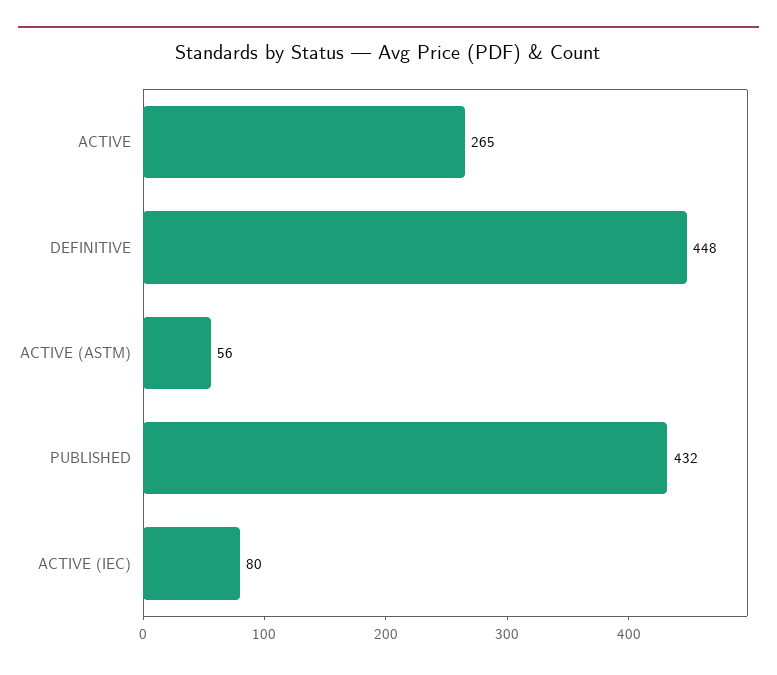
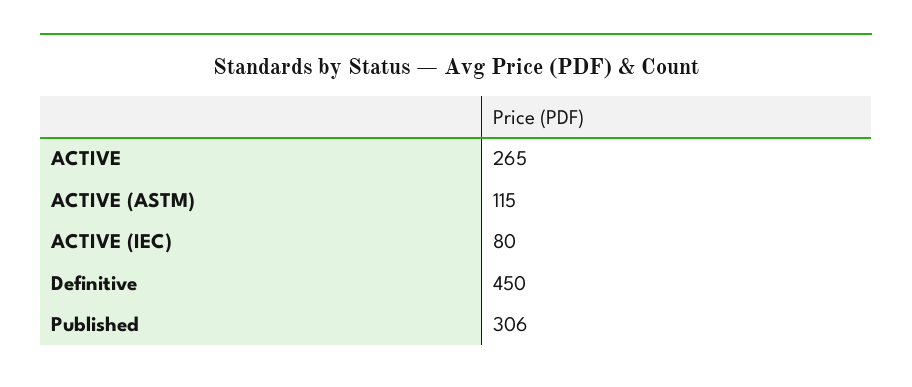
  {
    "ACTIVE": 265,
-   "DEFINITIVE": 448,
+   "DEFINITIVE": 450,
-   "ACTIVE (ASTM)": 56,
+   "ACTIVE (ASTM)": 115,
-   "PUBLISHED": 432,
+   "PUBLISHED": 306,
    "ACTIVE (IEC)": 80
  }

